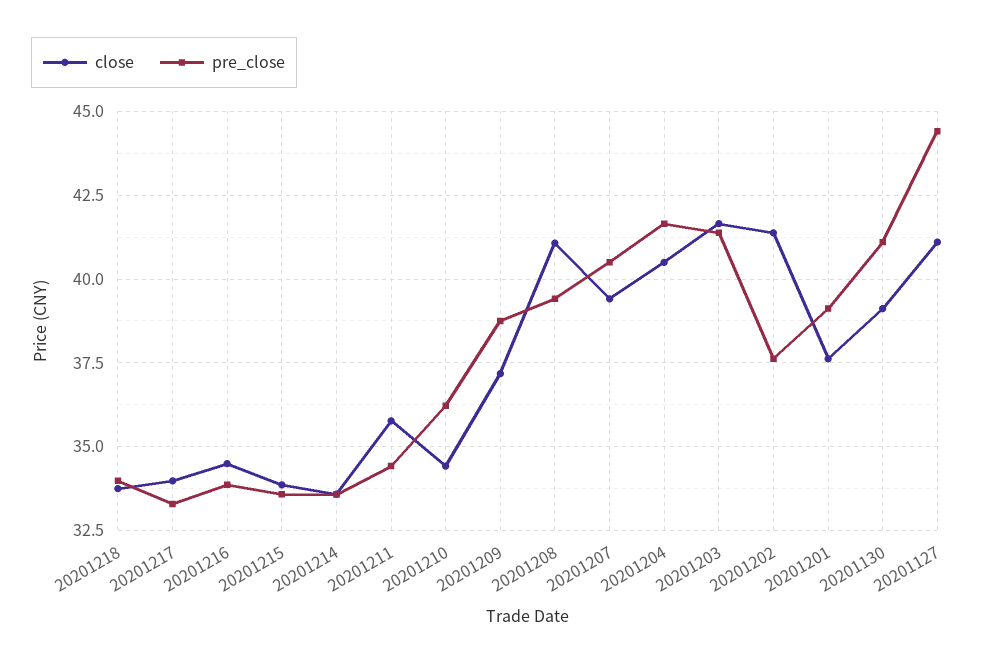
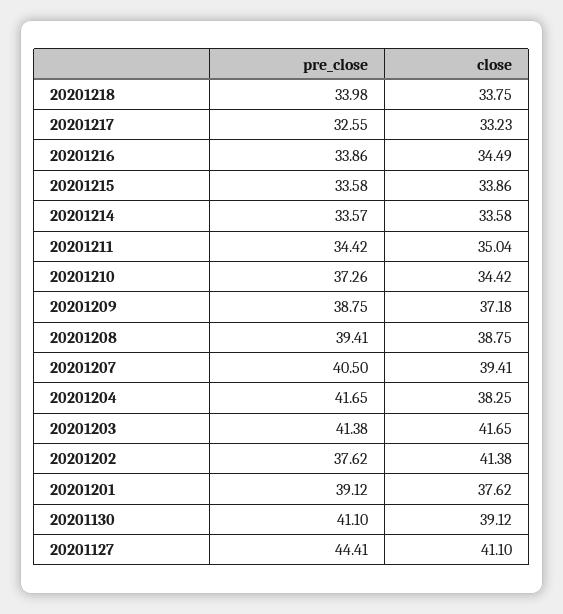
  {
    "close": {
      "20201218": 33.75,
-     "20201217": 34,
+     "20201217": 33.23,
      "20201216": 34.49,
      "20201215": 33.86,
      "20201214": 33.58,
-     "20201211": 35.75,
+     "20201211": 35.04,
      "20201210": 34.42,
      "20201209": 37.18,
-     "20201208": 41,
+     "20201208": 38.75,
      "20201207": 39.41,
-     "20201204": 40.5,
+     "20201204": 38.25,
      "20201203": 41.65,
      "20201202": 41.38,
      "20201201": 37.62,
      "20201130": 39.12,
      "20201127": 41.1
    },
    "pre_close": {
      "20201218": 33.98,
-     "20201217": 33.25,
+     "20201217": 32.55,
      "20201216": 33.86,
      "20201215": 33.58,
      "20201214": 33.57,
      "20201211": 34.42,
-     "20201210": 36.25,
+     "20201210": 37.26,
      "20201209": 38.75,
      "20201208": 39.41,
      "20201207": 40.5,
      "20201204": 41.65,
      "20201203": 41.38,
      "20201202": 37.62,
      "20201201": 39.12,
      "20201130": 41.1,
      "20201127": 44.41
    }
  }

